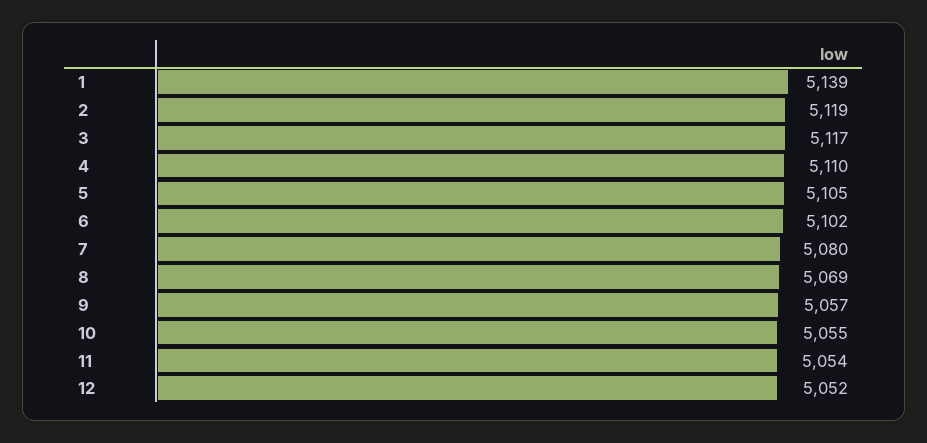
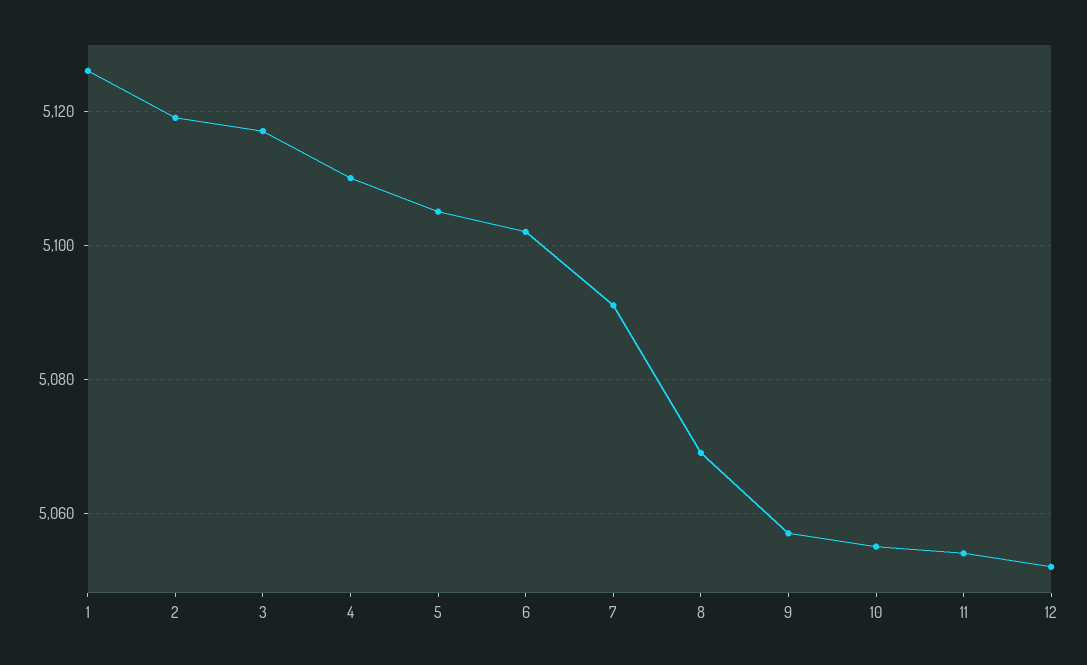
  {
-   "1": 5139,
+   "1": 5125,
    "2": 5119,
    "3": 5117,
    "4": 5110,
    "5": 5105,
    "6": 5102,
-   "7": 5080,
+   "7": 5090,
    "8": 5069,
    "9": 5057,
    "10": 5055,
    "11": 5054,
    "12": 5052
  }

